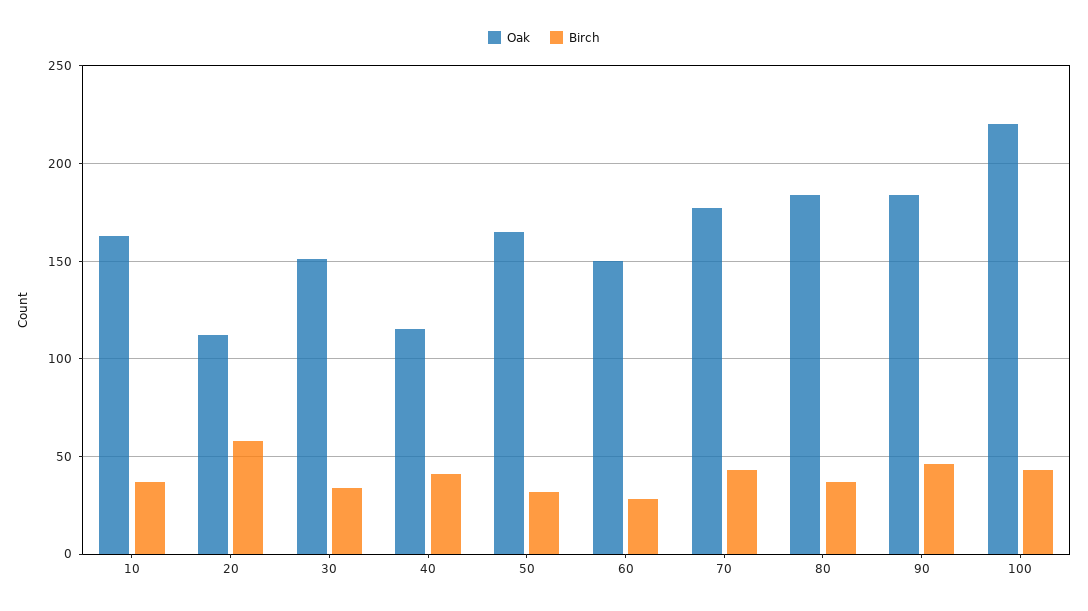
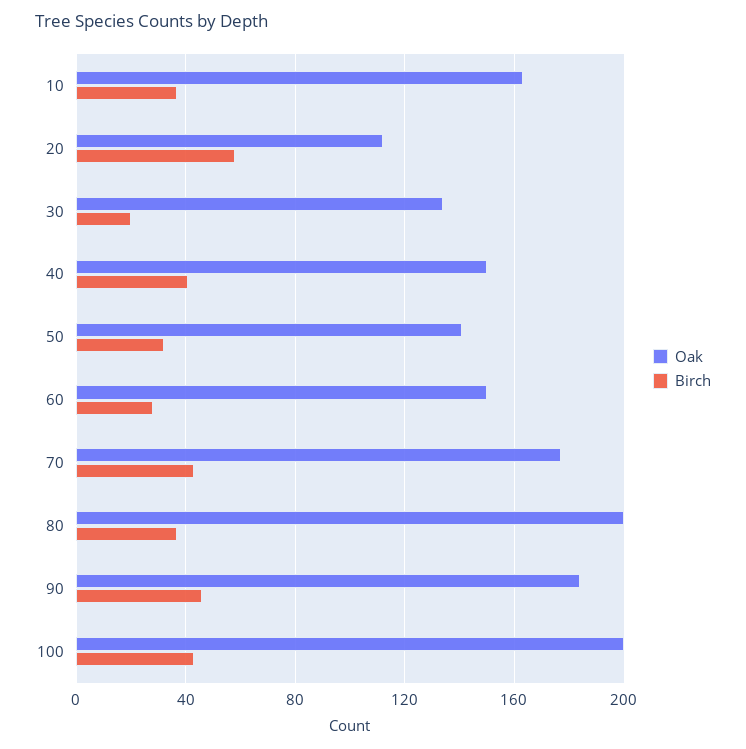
  {
    "Oak": {
      "10": 165,
      "20": 110,
-     "30": 150,
+     "30": 135,
-     "40": 115,
+     "40": 150,
-     "50": 165,
+     "50": 140,
      "60": 150,
      "70": 175,
-     "80": 185,
+     "80": 200,
      "90": 185,
-     "100": 220
+     "100": 200
    },
    "Birch": {
      "10": 35,
      "20": 60,
-     "30": 35,
+     "30": 20,
      "40": 40,
      "50": 30,
      "60": 30,
      "70": 45,
      "80": 35,
      "90": 45,
      "100": 45
    }
  }

